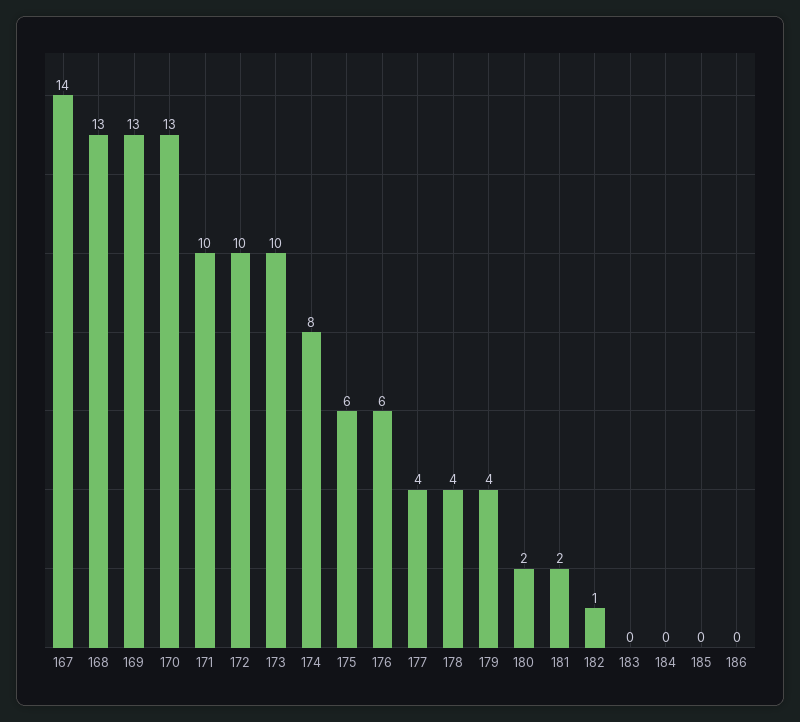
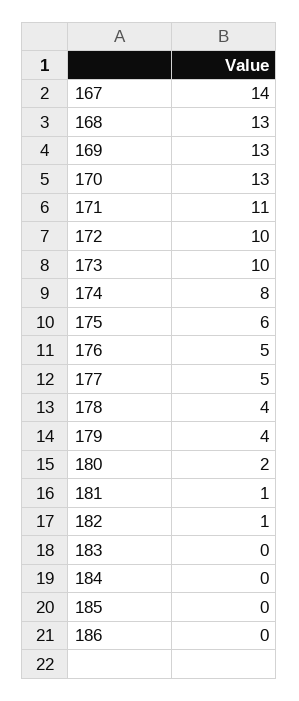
  {
    "167": 14,
    "168": 13,
    "169": 13,
    "170": 13,
-   "171": 10,
+   "171": 11,
    "172": 10,
    "173": 10,
    "174": 8,
    "175": 6,
-   "176": 6,
+   "176": 5,
-   "177": 4,
+   "177": 5,
    "178": 4,
    "179": 4,
    "180": 2,
-   "181": 2,
+   "181": 1,
    "182": 1,
    "183": 0,
    "184": 0,
    "185": 0,
    "186": 0
  }

